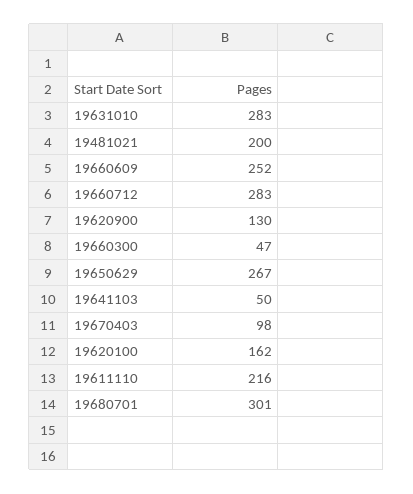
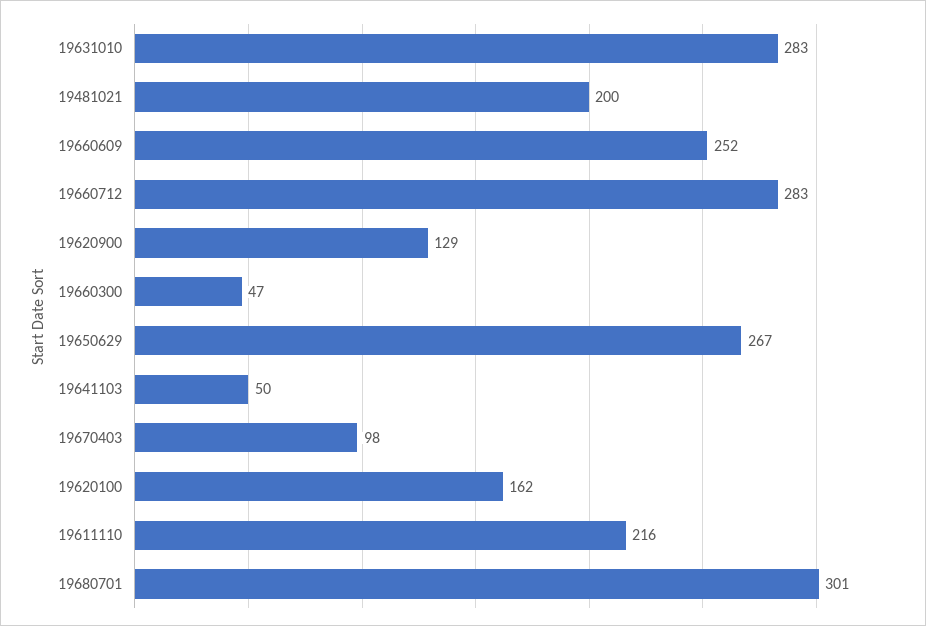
  {
    "19631010": 283,
    "19481021": 200,
    "19660609": 252,
    "19660712": 283,
-   "19620900": 130,
+   "19620900": 129,
    "19660300": 47,
    "19650629": 267,
    "19641103": 50,
    "19670403": 98,
    "19620100": 162,
    "19611110": 216,
    "19680701": 301
  }

